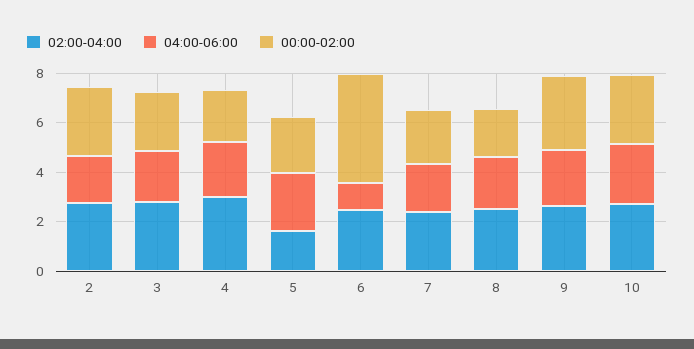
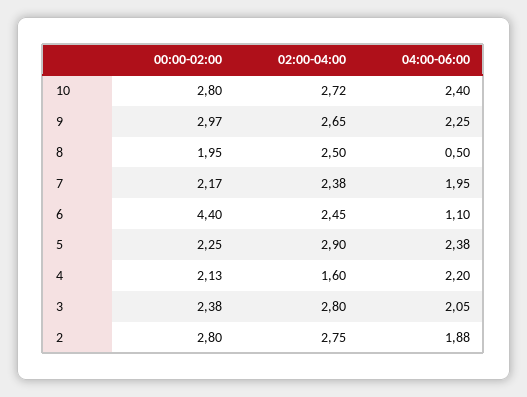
  {
    "02:00-04:00": {
      "2": 2.75,
      "3": 2.8,
-     "4": 3,
+     "4": 1.6,
-     "5": 1.5,
+     "5": 2.9,
      "6": 2.45,
      "7": 2.38,
      "8": 2.5,
      "9": 2.65,
      "10": 2.72
    },
    "04:00-06:00": {
      "2": 1.88,
      "3": 2.05,
      "4": 2.2,
      "5": 2.38,
      "6": 1.1,
      "7": 1.95,
-     "8": 2,
+     "8": 0.5,
      "9": 2.25,
      "10": 2.4
    },
    "00:00-02:00": {
      "2": 2.8,
      "3": 2.38,
      "4": 2.13,
      "5": 2.25,
      "6": 4.4,
      "7": 2.17,
      "8": 1.95,
      "9": 2.97,
      "10": 2.8
    }
  }

